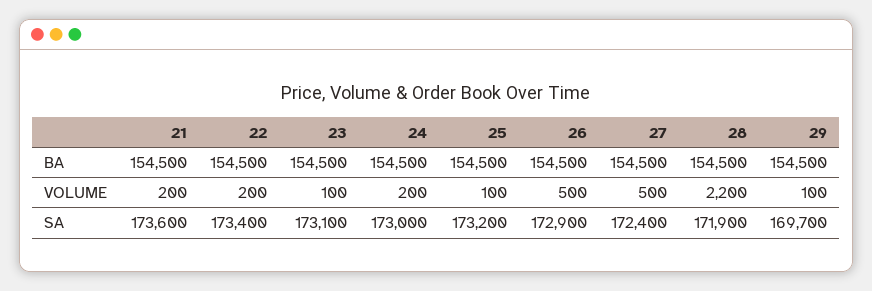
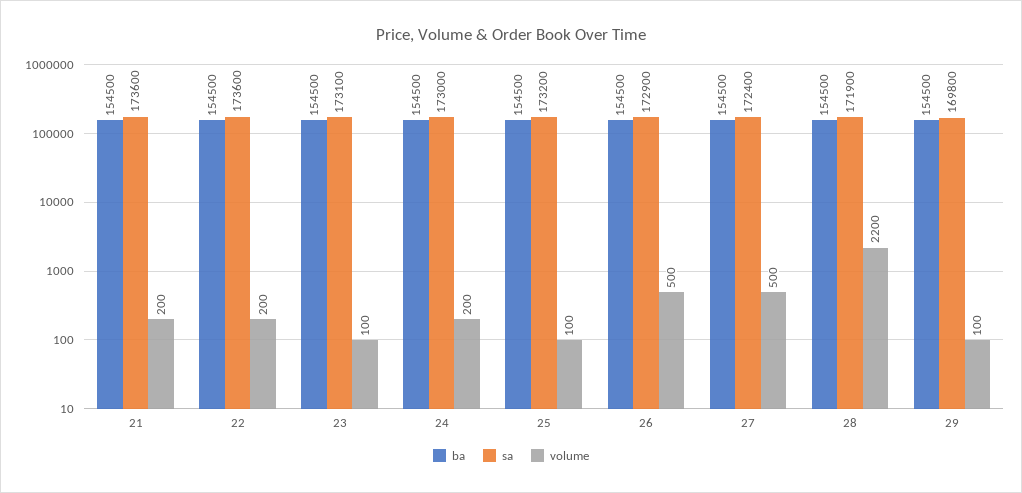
  {
    "BA": {
      "21": 154500,
      "22": 154500,
      "23": 154500,
      "24": 154500,
      "25": 154500,
      "26": 154500,
      "27": 154500,
      "28": 154500,
      "29": 154500
    },
    "VOLUME": {
      "21": 200,
      "22": 200,
      "23": 100,
      "24": 200,
      "25": 100,
      "26": 500,
      "27": 500,
      "28": 2200,
      "29": 100
    },
    "SA": {
      "21": 173600,
-     "22": 173400,
+     "22": 173600,
      "23": 173100,
      "24": 173000,
      "25": 173200,
      "26": 172900,
      "27": 172400,
      "28": 171900,
-     "29": 169700
+     "29": 169800
    }
  }

